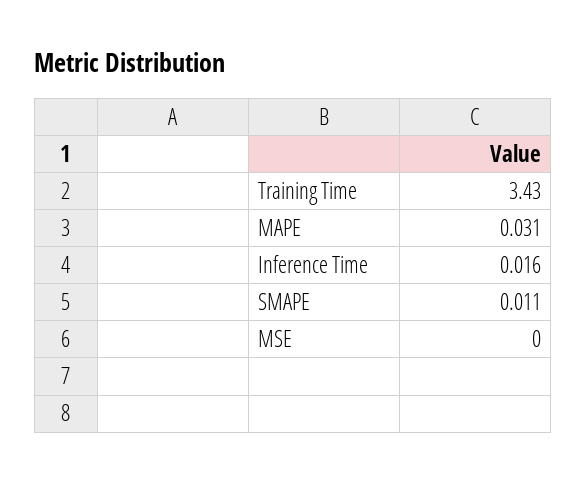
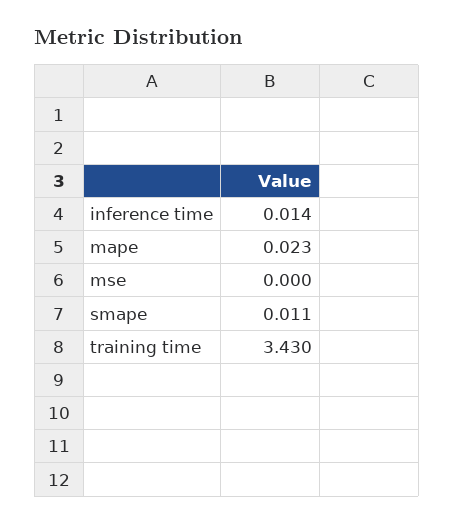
  {
    "Training Time": 3.43,
-   "MAPE": 0.031,
+   "MAPE": 0.023,
-   "Inference Time": 0.016,
+   "Inference Time": 0.014,
    "SMAPE": 0.011,
    "MSE": 0
  }

